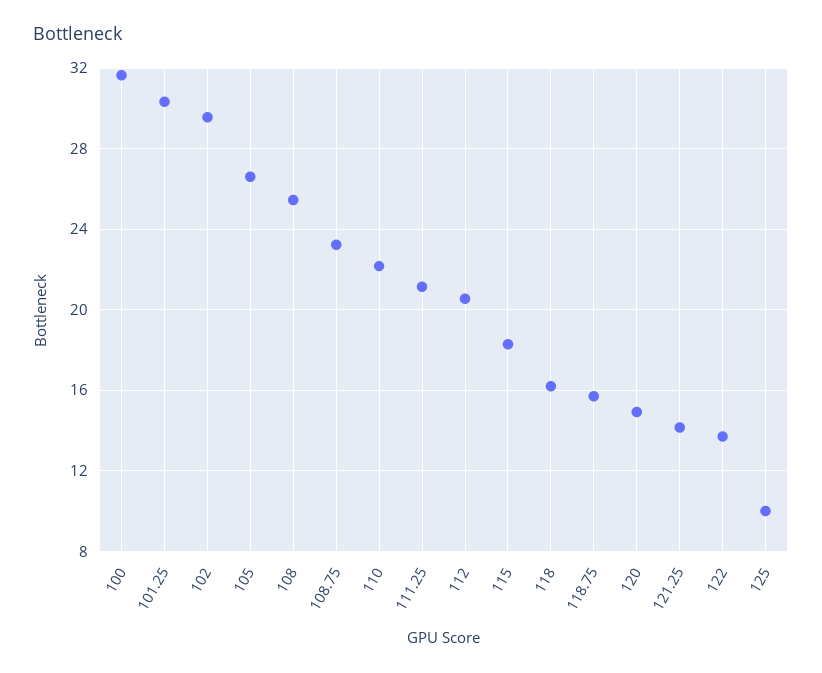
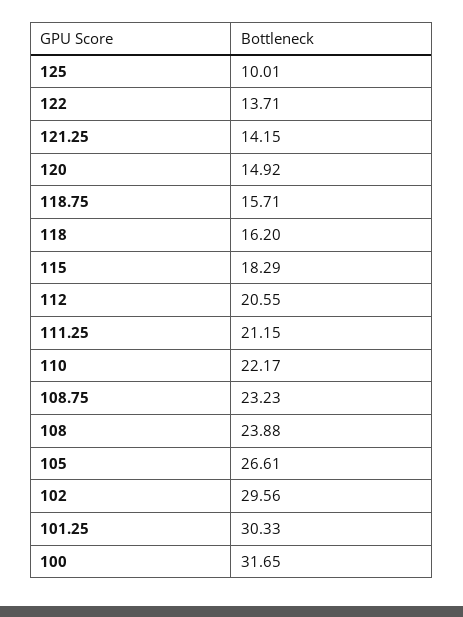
  {
    "100": 31.65,
    "101.25": 30.33,
    "102": 29.56,
    "105": 26.61,
-   "108": 25.5,
+   "108": 23.88,
    "108.75": 23.23,
    "110": 22.17,
    "111.25": 21.15,
    "112": 20.55,
    "115": 18.29,
    "118": 16.2,
    "118.75": 15.71,
    "120": 14.92,
    "121.25": 14.15,
    "122": 13.71,
    "125": 10.01
  }

